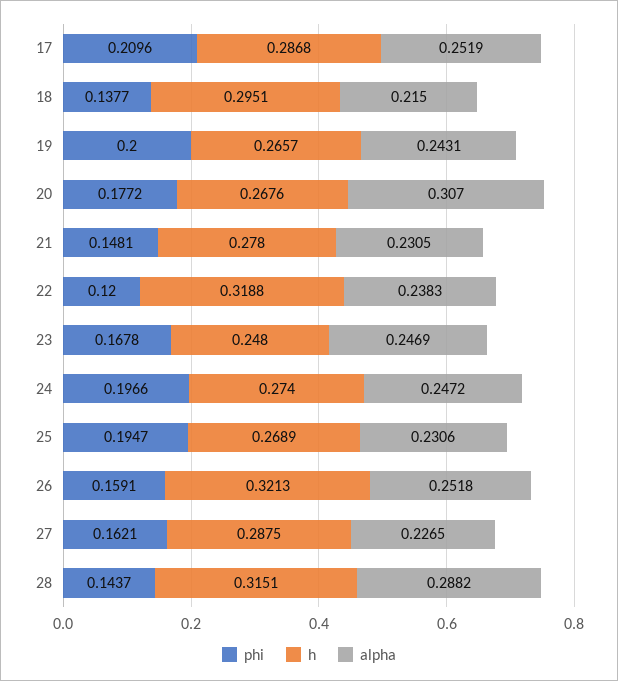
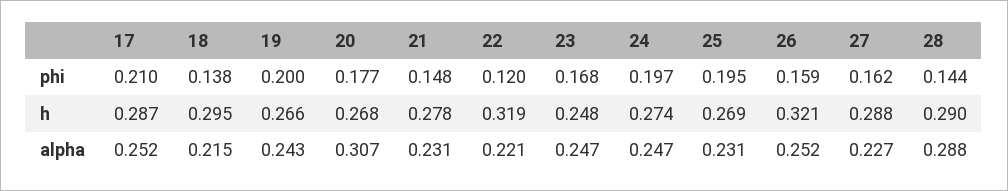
  {
    "phi": {
      "17": 0.2096,
      "18": 0.1377,
      "19": 0.2,
      "20": 0.1772,
      "21": 0.1481,
      "22": 0.12,
      "23": 0.1678,
      "24": 0.1966,
      "25": 0.1947,
      "26": 0.1591,
      "27": 0.1621,
      "28": 0.1437
    },
    "h": {
      "17": 0.2868,
      "18": 0.2951,
      "19": 0.2657,
      "20": 0.2676,
      "21": 0.278,
      "22": 0.3188,
      "23": 0.248,
      "24": 0.274,
      "25": 0.2689,
      "26": 0.3213,
      "27": 0.2875,
-     "28": 0.3151
+     "28": 0.29
    },
    "alpha": {
      "17": 0.2519,
      "18": 0.215,
      "19": 0.2431,
      "20": 0.307,
      "21": 0.2305,
-     "22": 0.2383,
+     "22": 0.221,
      "23": 0.2469,
      "24": 0.2472,
      "25": 0.2306,
      "26": 0.2518,
      "27": 0.2265,
      "28": 0.2882
    }
  }

